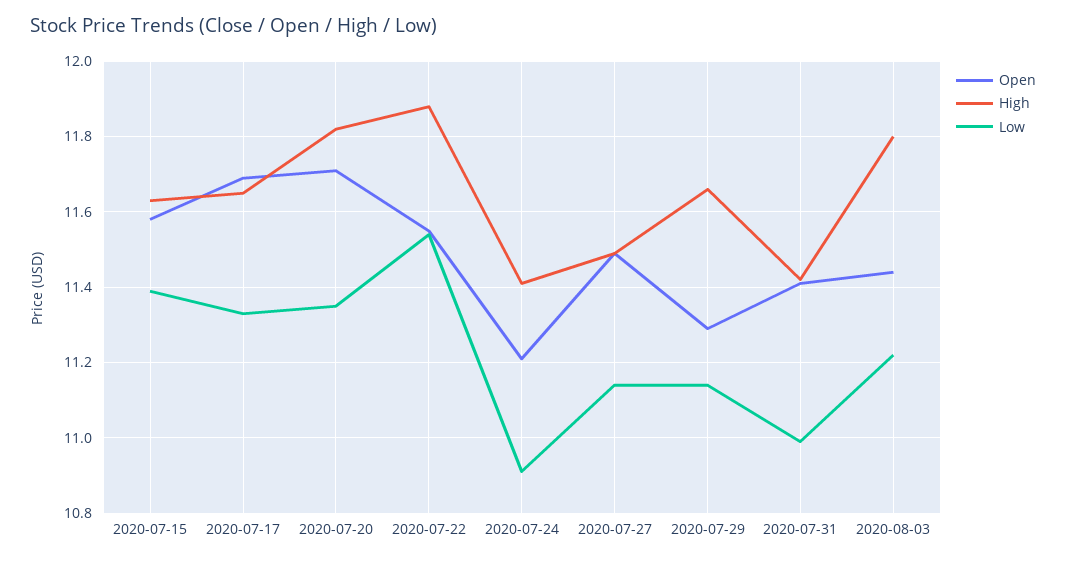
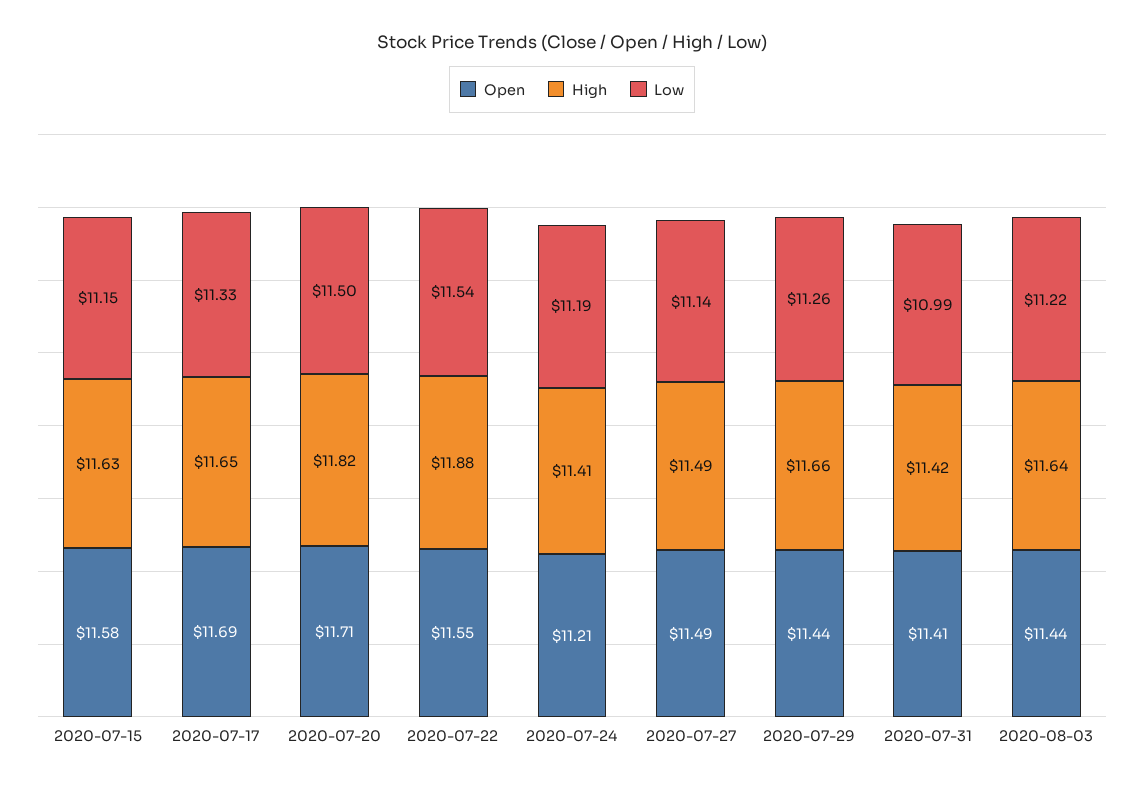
  {
    "Open": {
      "2020-07-15": 11.58,
      "2020-07-17": 11.69,
      "2020-07-20": 11.71,
      "2020-07-22": 11.55,
      "2020-07-24": 11.21,
      "2020-07-27": 11.49,
-     "2020-07-29": 11.3,
+     "2020-07-29": 11.44,
      "2020-07-31": 11.41,
      "2020-08-03": 11.44
    },
    "High": {
      "2020-07-15": 11.63,
      "2020-07-17": 11.65,
      "2020-07-20": 11.82,
      "2020-07-22": 11.88,
      "2020-07-24": 11.41,
      "2020-07-27": 11.49,
      "2020-07-29": 11.66,
      "2020-07-31": 11.42,
-     "2020-08-03": 11.8
+     "2020-08-03": 11.64
    },
    "Low": {
-     "2020-07-15": 11.4,
+     "2020-07-15": 11.15,
      "2020-07-17": 11.33,
-     "2020-07-20": 11.35,
+     "2020-07-20": 11.5,
      "2020-07-22": 11.54,
-     "2020-07-24": 10.9,
+     "2020-07-24": 11.19,
      "2020-07-27": 11.14,
-     "2020-07-29": 11.15,
+     "2020-07-29": 11.26,
      "2020-07-31": 10.99,
      "2020-08-03": 11.22
    }
  }

